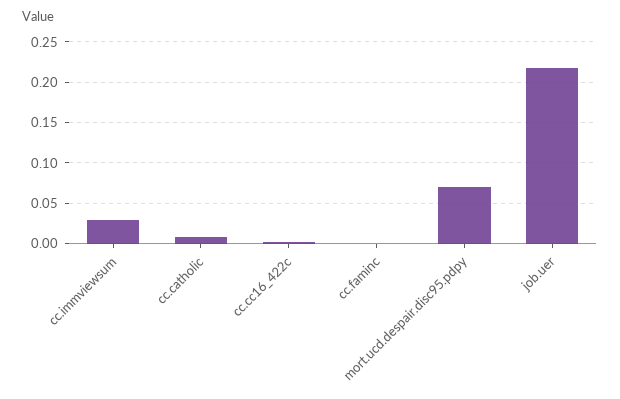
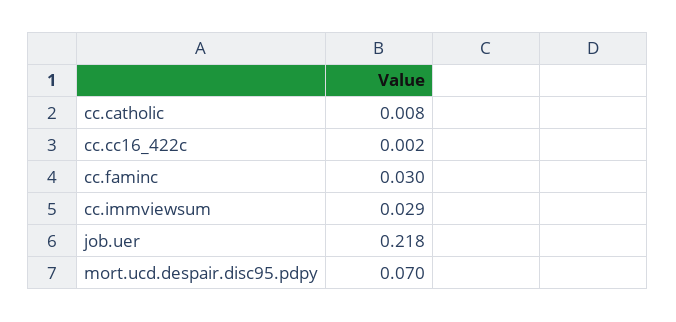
  {
    "cc.immviewsum": 0.029,
    "cc.catholic": 0.008,
    "cc.cc16_422c": 0.002,
-   "cc.faminc": 0,
+   "cc.faminc": 0.03,
    "mort.ucd.despair.disc95.pdpy": 0.07,
    "job.uer": 0.218
  }

